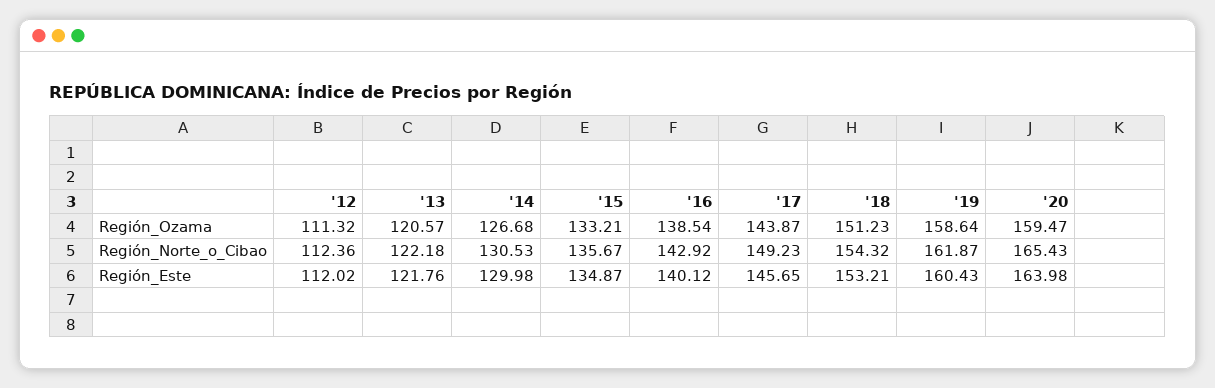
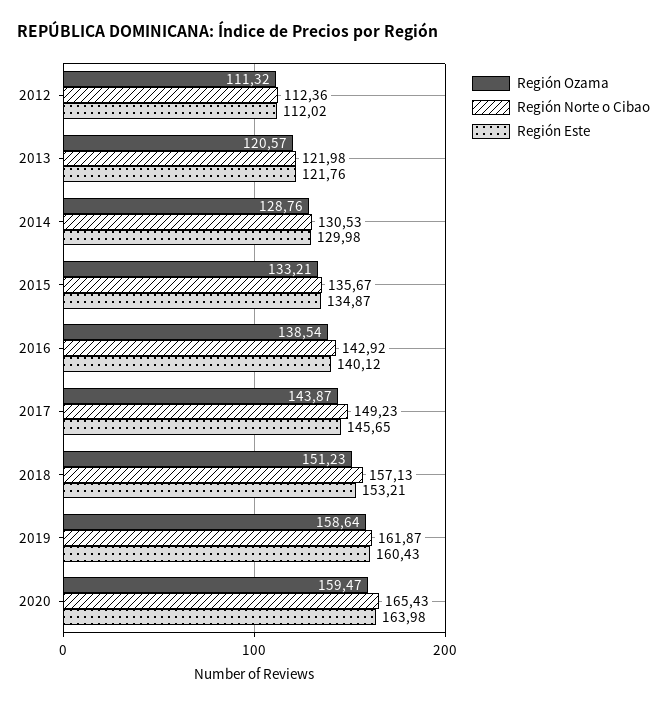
  {
    "Región_Ozama": {
      "'12": 111.32,
      "'13": 120.57,
-     "'14": 126.68,
+     "'14": 128.76,
      "'15": 133.21,
      "'16": 138.54,
      "'17": 143.87,
      "'18": 151.23,
      "'19": 158.64,
      "'20": 159.47
    },
    "Región_Norte_o_Cibao": {
      "'12": 112.36,
-     "'13": 122.18,
+     "'13": 121.98,
      "'14": 130.53,
      "'15": 135.67,
      "'16": 142.92,
      "'17": 149.23,
-     "'18": 154.32,
+     "'18": 157.13,
      "'19": 161.87,
      "'20": 165.43
    },
    "Región_Este": {
      "'12": 112.02,
      "'13": 121.76,
      "'14": 129.98,
      "'15": 134.87,
      "'16": 140.12,
      "'17": 145.65,
      "'18": 153.21,
      "'19": 160.43,
      "'20": 163.98
    }
  }

